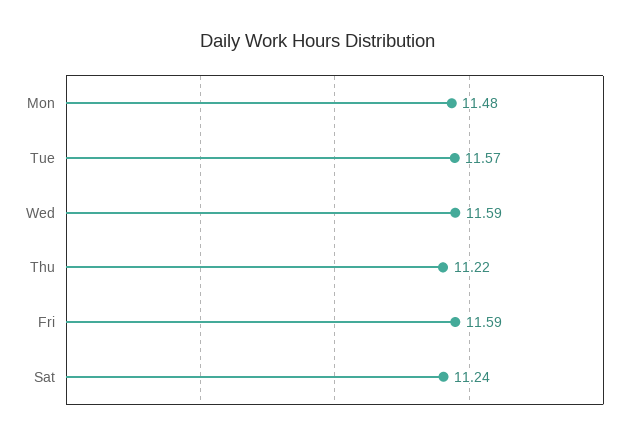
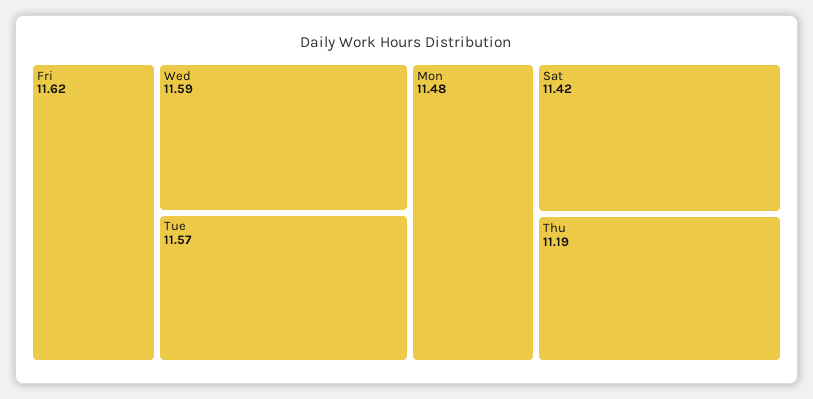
  {
    "Mon": 11.48,
    "Tue": 11.57,
    "Wed": 11.59,
-   "Thu": 11.22,
+   "Thu": 11.19,
-   "Fri": 11.59,
+   "Fri": 11.62,
-   "Sat": 11.24
+   "Sat": 11.42
  }

